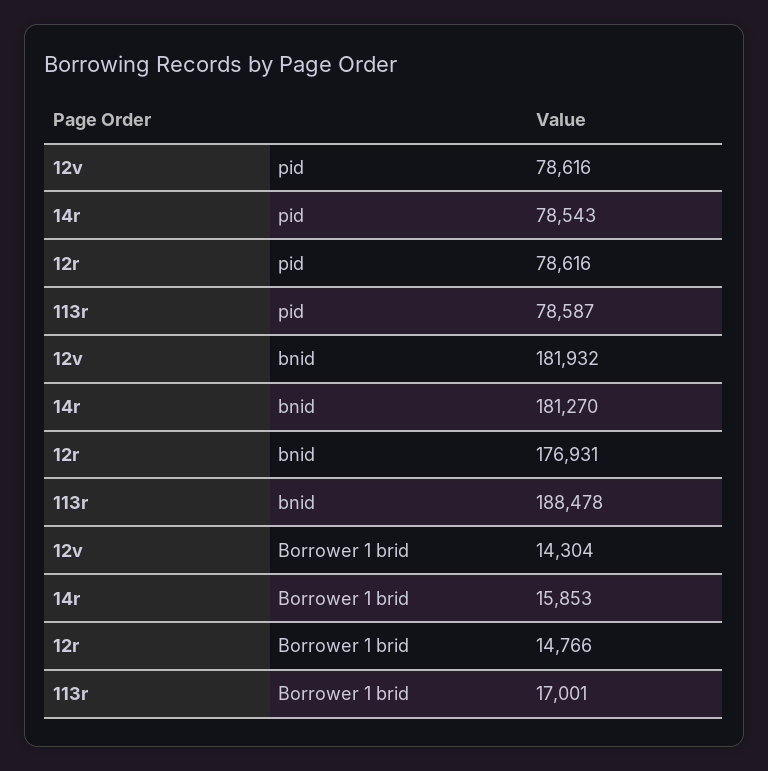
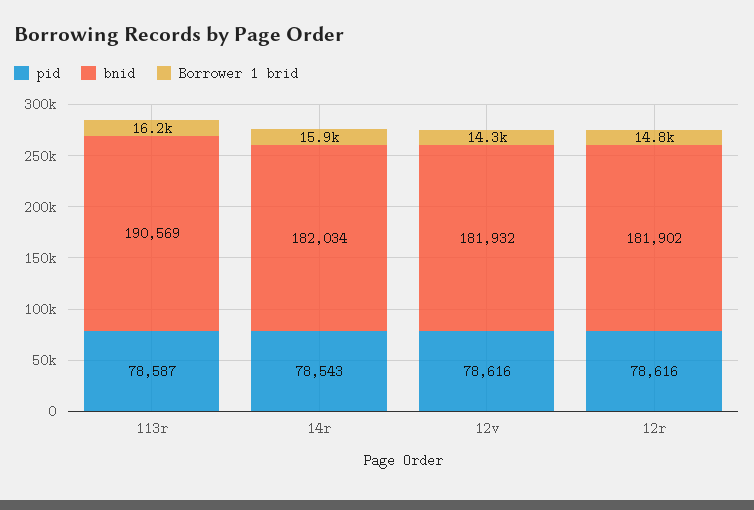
  {
    "pid": {
      "12v": 78616,
      "14r": 78543,
      "12r": 78616,
      "113r": 78587
    },
    "bnid": {
      "12v": 181932,
-     "14r": 181270,
+     "14r": 182034,
-     "12r": 176931,
+     "12r": 181902,
-     "113r": 188478
+     "113r": 190569
    },
    "Borrower 1 brid": {
      "12v": 14304,
      "14r": 15853,
      "12r": 14766,
-     "113r": 17001
+     "113r": 16200
    }
  }

